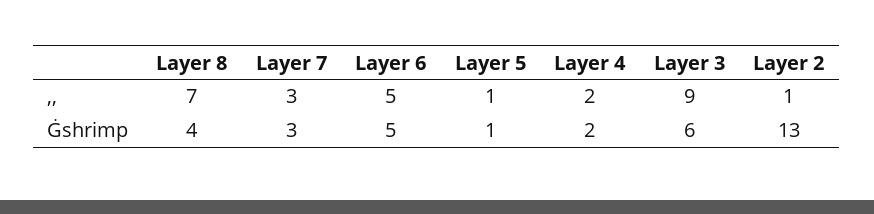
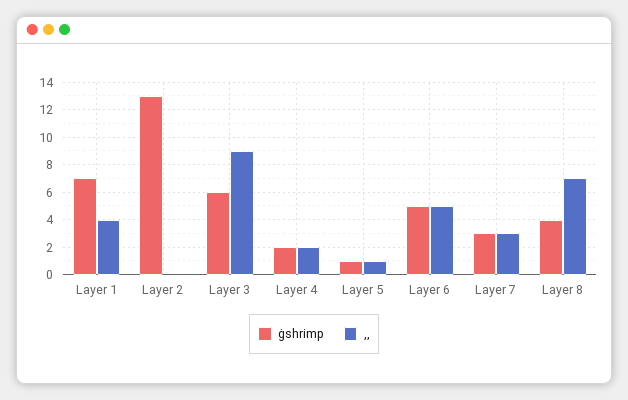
  {
    ",,": {
      "Layer 8": 7,
      "Layer 7": 3,
      "Layer 6": 5,
      "Layer 5": 1,
      "Layer 4": 2,
      "Layer 3": 9,
-     "Layer 2": 1
+     "Layer 2": 0,
+     "Layer 1": 4
    },
    "Ġshrimp": {
      "Layer 8": 4,
      "Layer 7": 3,
      "Layer 6": 5,
      "Layer 5": 1,
      "Layer 4": 2,
      "Layer 3": 6,
-     "Layer 2": 13
+     "Layer 2": 13,
+     "Layer 1": 7
    }
  }

